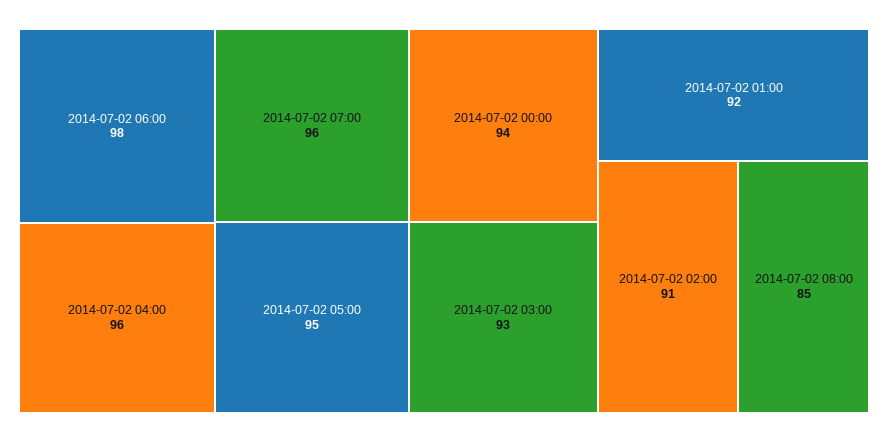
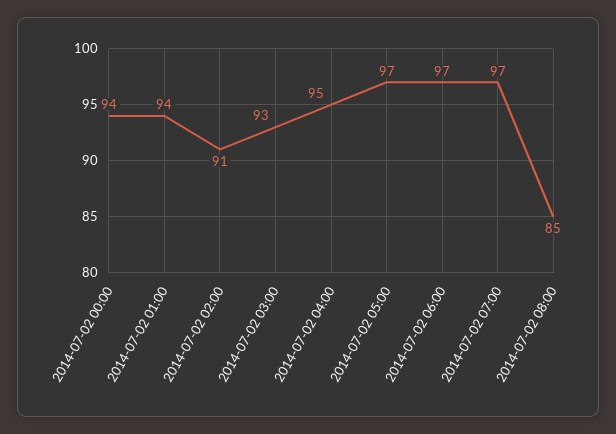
  {
-   "2014-07-02 06:00": 98,
+   "2014-07-02 06:00": 97,
-   "2014-07-02 04:00": 96,
+   "2014-07-02 04:00": 95,
-   "2014-07-02 07:00": 96,
+   "2014-07-02 07:00": 97,
-   "2014-07-02 05:00": 95,
+   "2014-07-02 05:00": 97,
    "2014-07-02 00:00": 94,
    "2014-07-02 03:00": 93,
-   "2014-07-02 01:00": 92,
+   "2014-07-02 01:00": 94,
    "2014-07-02 02:00": 91,
    "2014-07-02 08:00": 85
  }

